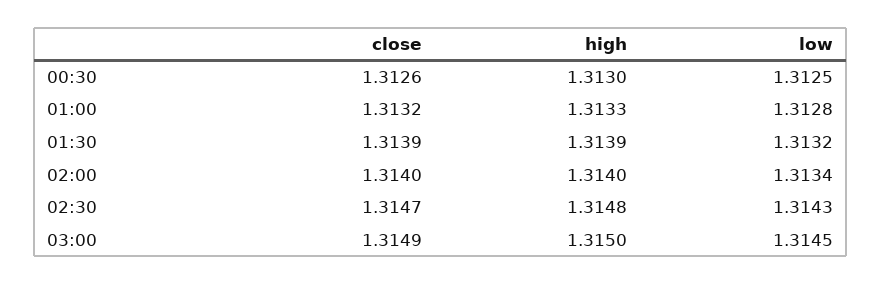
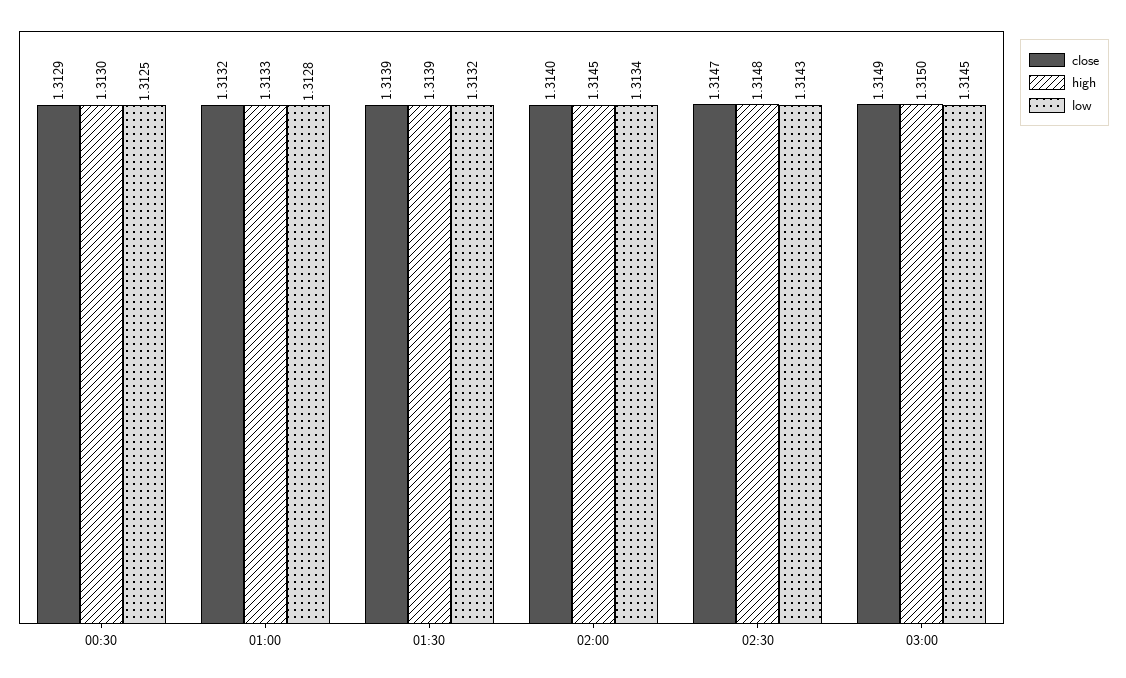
  {
    "close": {
-     "00:30": 1.3126,
+     "00:30": 1.3129,
      "01:00": 1.3132,
      "01:30": 1.3139,
      "02:00": 1.314,
      "02:30": 1.3147,
      "03:00": 1.3149
    },
    "high": {
      "00:30": 1.313,
      "01:00": 1.3133,
      "01:30": 1.3139,
-     "02:00": 1.314,
+     "02:00": 1.3145,
      "02:30": 1.3148,
      "03:00": 1.315
    },
    "low": {
      "00:30": 1.3125,
      "01:00": 1.3128,
      "01:30": 1.3132,
      "02:00": 1.3134,
      "02:30": 1.3143,
      "03:00": 1.3145
    }
  }

